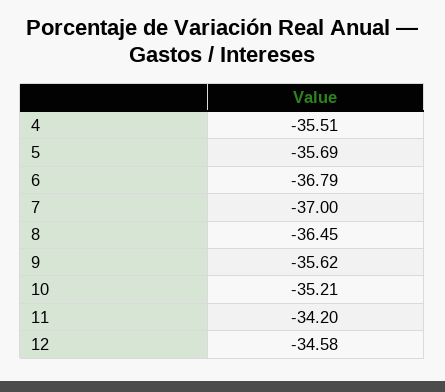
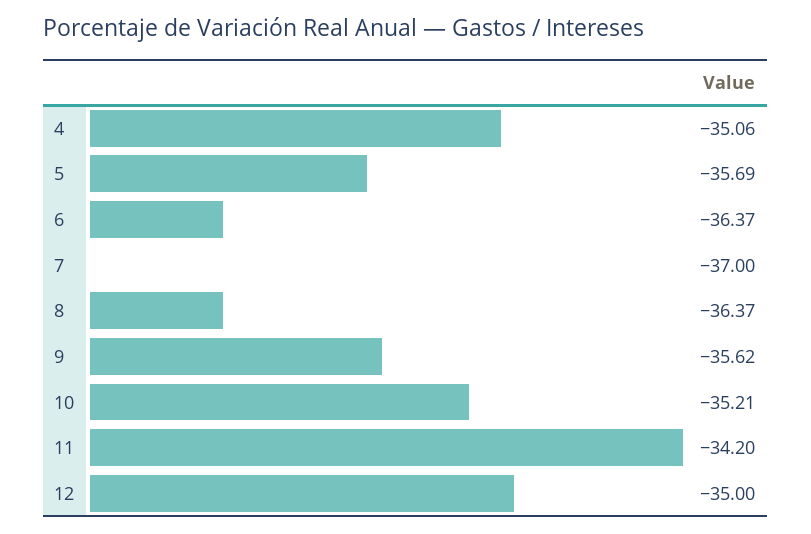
  {
-   "4": -35.51,
+   "4": -35.06,
    "5": -35.69,
-   "6": -36.79,
+   "6": -36.37,
    "7": -37,
-   "8": -36.45,
+   "8": -36.37,
    "9": -35.62,
    "10": -35.21,
    "11": -34.2,
-   "12": -34.58
+   "12": -35
  }

